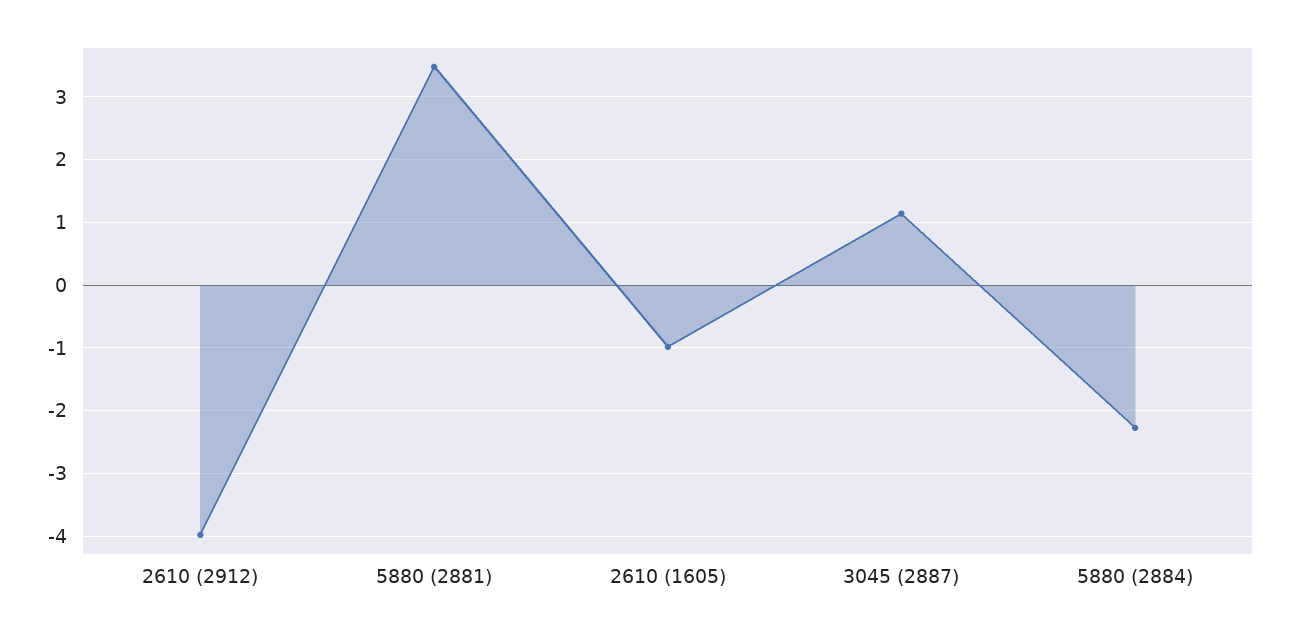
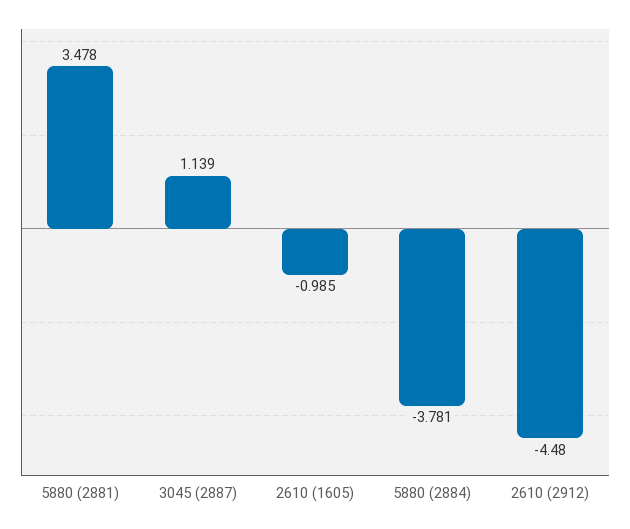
  {
-   "2610 (2912)": -4,
+   "2610 (2912)": -4.48,
    "5880 (2881)": 3.478,
    "2610 (1605)": -0.985,
    "3045 (2887)": 1.139,
-   "5880 (2884)": -2.3
+   "5880 (2884)": -3.781
  }

